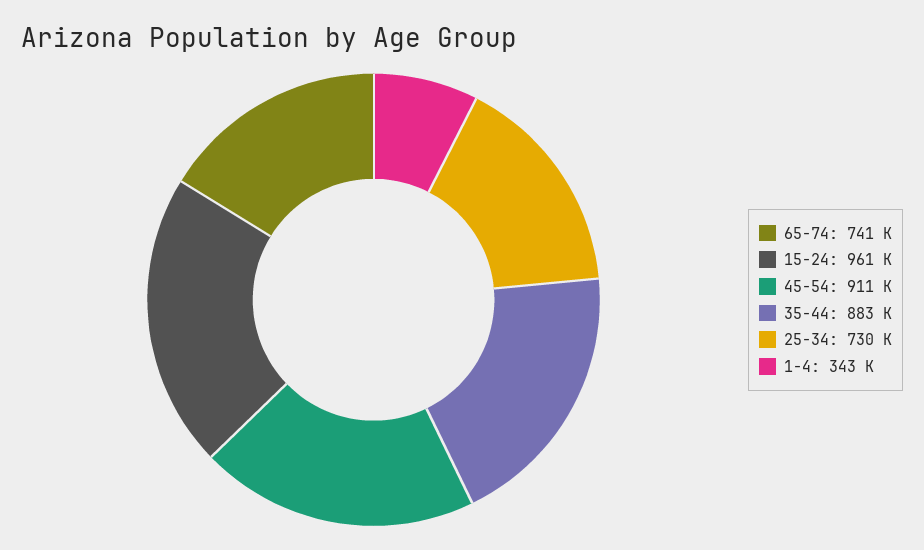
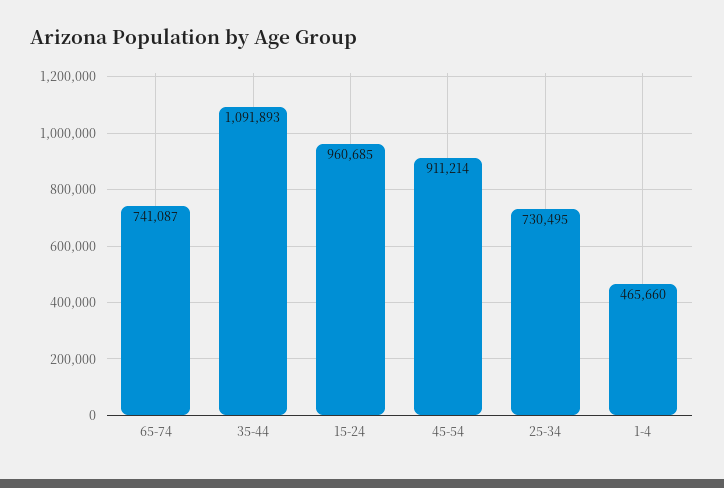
  {
    "65-74": 741087,
    "15-24": 960685,
    "45-54": 911214,
-   "35-44": 883000,
+   "35-44": 1091893,
    "25-34": 730495,
-   "1-4": 343000
+   "1-4": 465660
  }

